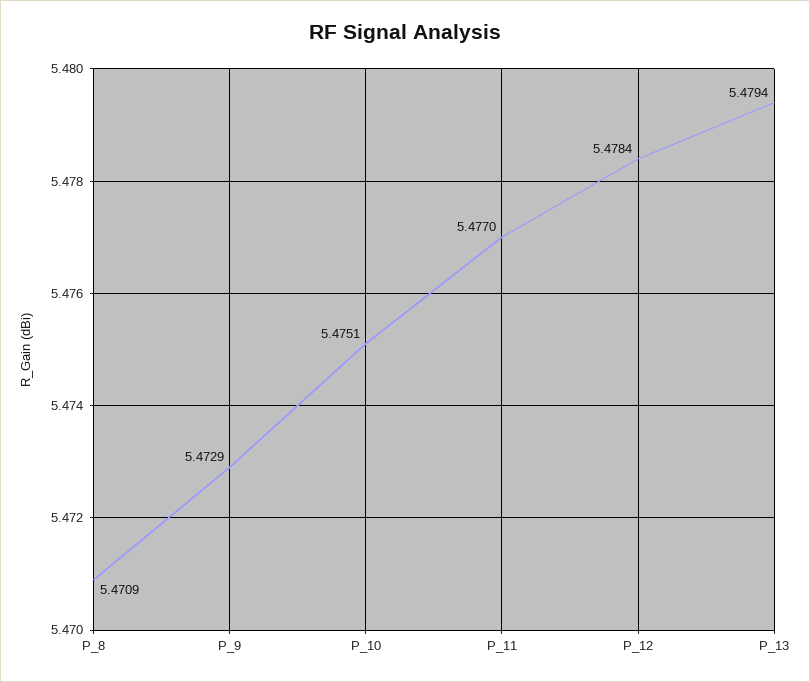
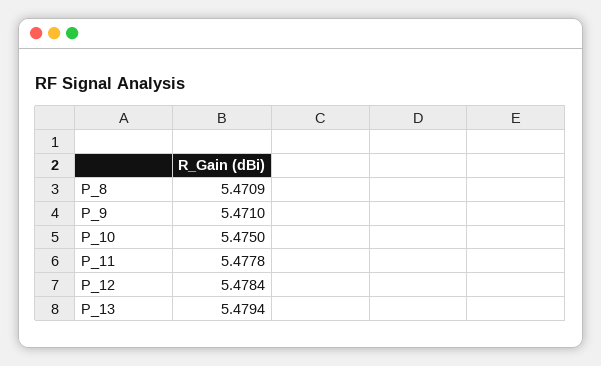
  {
    "P_8": 5.4709,
-   "P_9": 5.4729,
+   "P_9": 5.471,
-   "P_10": 5.4751,
+   "P_10": 5.475,
-   "P_11": 5.477,
+   "P_11": 5.4778,
    "P_12": 5.4784,
    "P_13": 5.4794
  }

